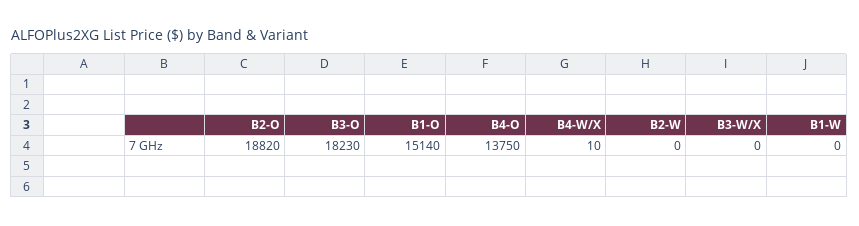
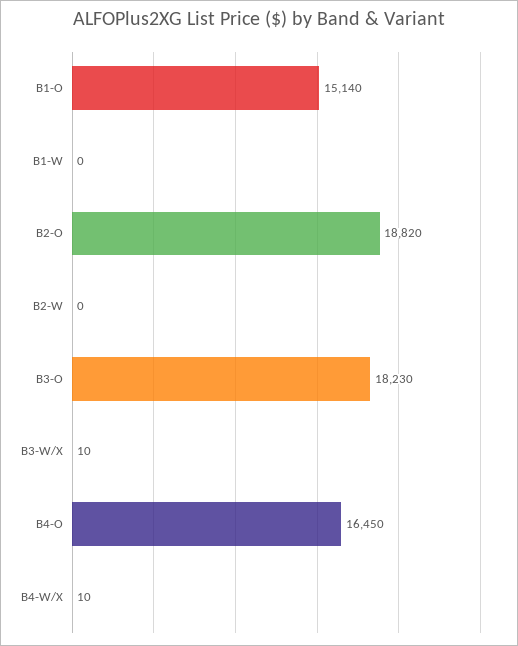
  {
    "B2-O": 18820,
    "B3-O": 18230,
    "B1-O": 15140,
-   "B4-O": 13750,
+   "B4-O": 16450,
    "B4-W/X": 10,
    "B2-W": 0,
-   "B3-W/X": 0,
+   "B3-W/X": 10,
    "B1-W": 0
  }

